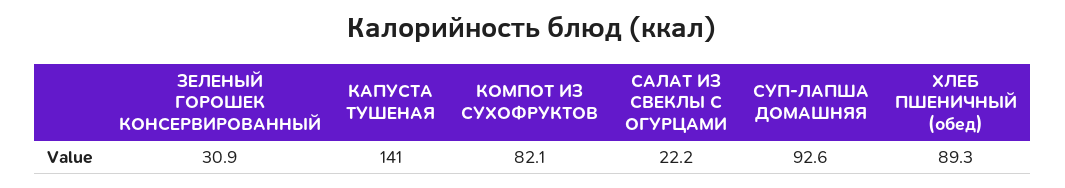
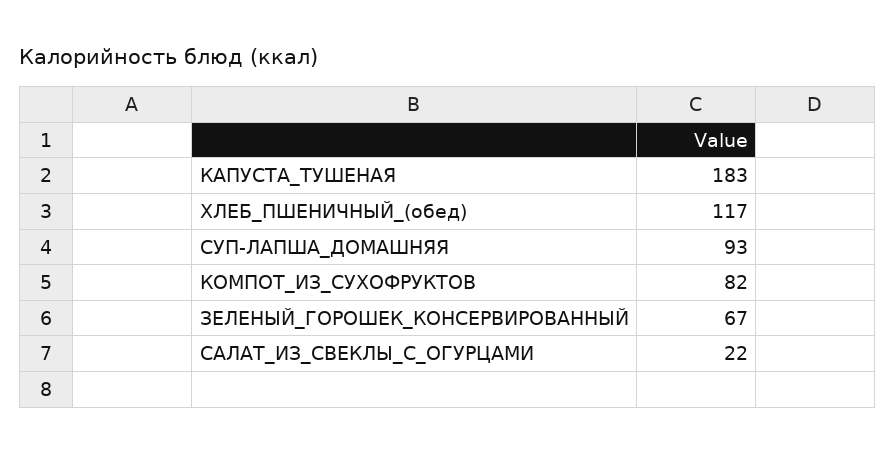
  {
-   "ЗЕЛЕНЫЙ ГОРОШЕК КОНСЕРВИРОВАННЫЙ": 30.9,
+   "ЗЕЛЕНЫЙ ГОРОШЕК КОНСЕРВИРОВАННЫЙ": 67,
-   "КАПУСТА ТУШЕНАЯ": 141,
+   "КАПУСТА ТУШЕНАЯ": 183,
    "КОМПОТ ИЗ СУХОФРУКТОВ": 82.1,
    "САЛАТ ИЗ СВЕКЛЫ С ОГУРЦАМИ": 22.2,
    "СУП-ЛАПША ДОМАШНЯЯ": 92.6,
-   "ХЛЕБ ПШЕНИЧНЫЙ (обед)": 89.3
+   "ХЛЕБ ПШЕНИЧНЫЙ (обед)": 117
  }

